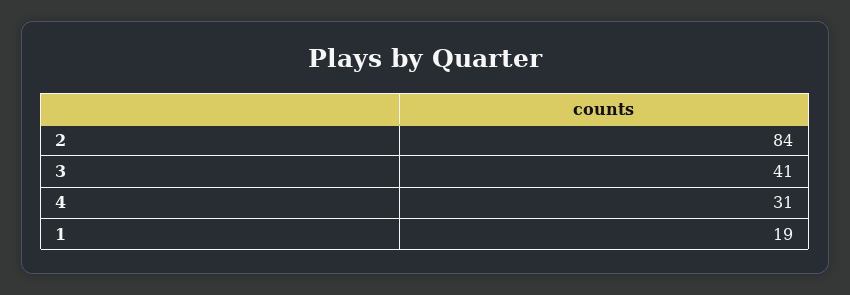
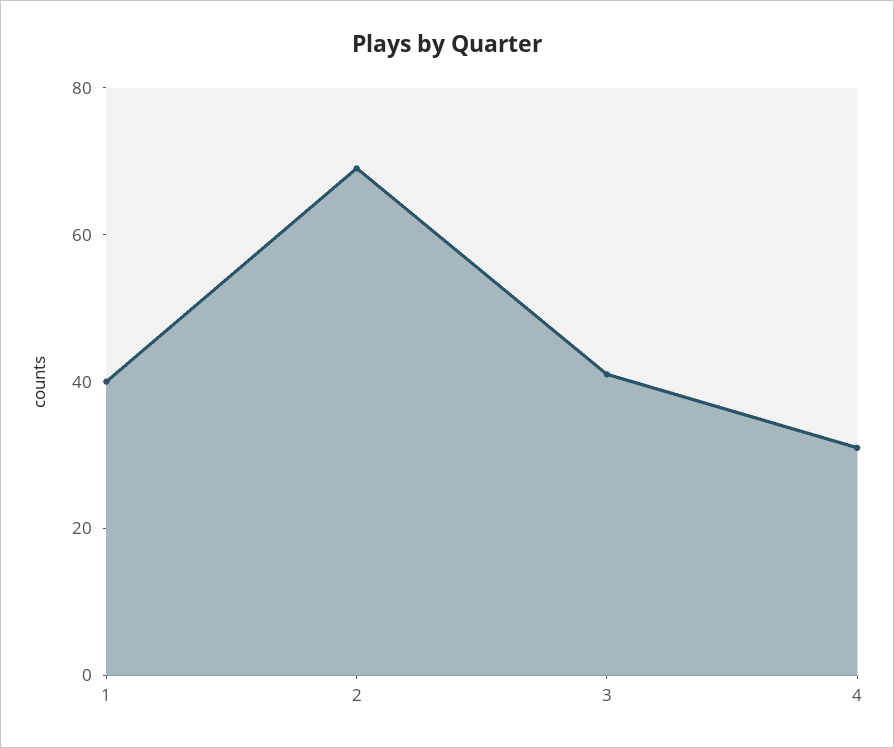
  {
-   "2": 84,
+   "2": 70,
    "3": 41,
    "4": 31,
-   "1": 19
+   "1": 40
  }

